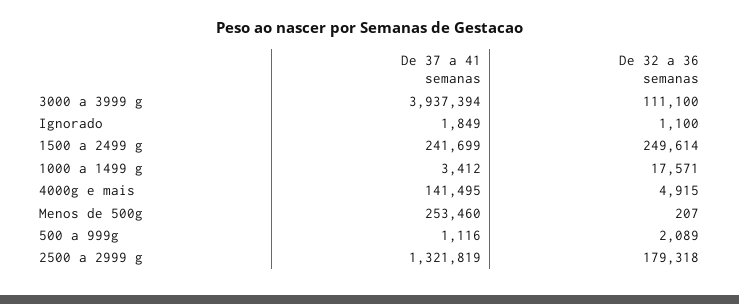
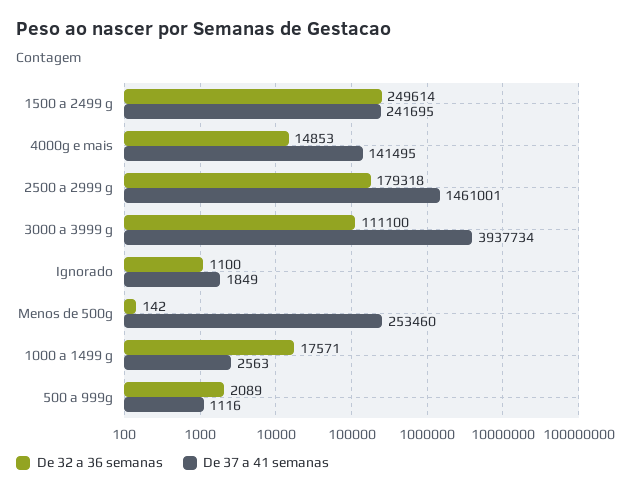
  {
    "De 37 a 41 semanas": {
-     "3000 a 3999 g": 3937394,
+     "3000 a 3999 g": 3937734,
      "Ignorado": 1849,
-     "1500 a 2499 g": 241699,
+     "1500 a 2499 g": 241695,
-     "1000 a 1499 g": 3412,
+     "1000 a 1499 g": 2563,
      "4000g e mais": 141495,
      "Menos de 500g": 253460,
      "500 a 999g": 1116,
-     "2500 a 2999 g": 1321819
+     "2500 a 2999 g": 1461001
    },
    "De 32 a 36 semanas": {
      "3000 a 3999 g": 111100,
      "Ignorado": 1100,
      "1500 a 2499 g": 249614,
      "1000 a 1499 g": 17571,
-     "4000g e mais": 4915,
+     "4000g e mais": 14853,
-     "Menos de 500g": 207,
+     "Menos de 500g": 142,
      "500 a 999g": 2089,
      "2500 a 2999 g": 179318
    }
  }

